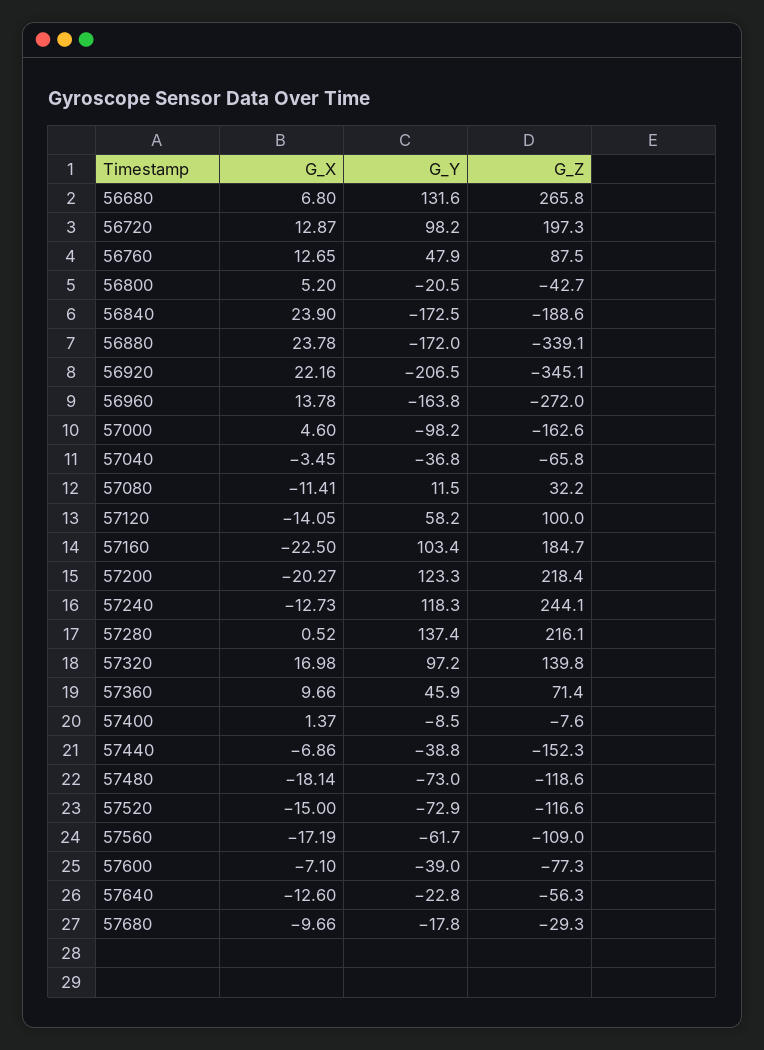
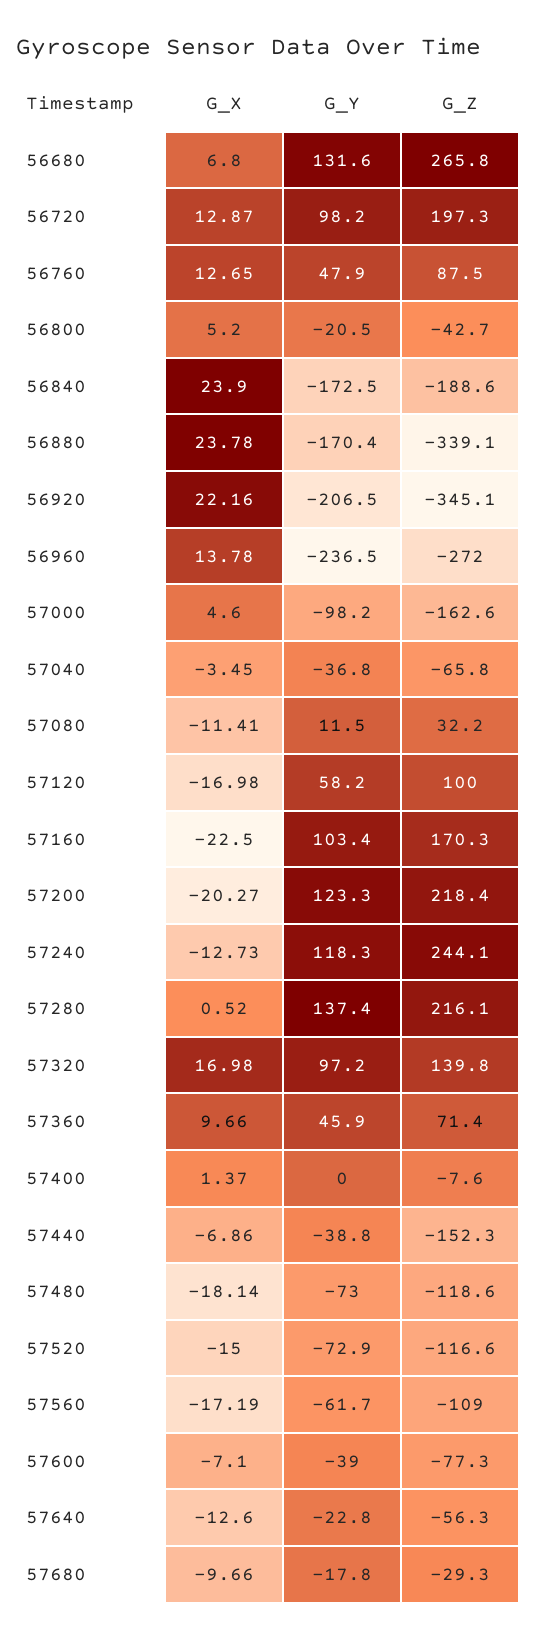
  {
    "G_X": {
      "56680": 6.8,
      "56720": 12.87,
      "56760": 12.65,
      "56800": 5.2,
      "56840": 23.9,
      "56880": 23.78,
      "56920": 22.16,
      "56960": 13.78,
      "57000": 4.6,
      "57040": -3.45,
      "57080": -11.41,
-     "57120": -14.05,
+     "57120": -16.98,
      "57160": -22.5,
      "57200": -20.27,
      "57240": -12.73,
      "57280": 0.52,
      "57320": 16.98,
      "57360": 9.66,
      "57400": 1.37,
      "57440": -6.86,
      "57480": -18.14,
      "57520": -15,
      "57560": -17.19,
      "57600": -7.1,
      "57640": -12.6,
      "57680": -9.66
    },
    "G_Y": {
      "56680": 131.6,
      "56720": 98.2,
      "56760": 47.9,
      "56800": -20.5,
      "56840": -172.5,
-     "56880": -172,
+     "56880": -170.4,
      "56920": -206.5,
-     "56960": -163.8,
+     "56960": -236.5,
      "57000": -98.2,
      "57040": -36.8,
      "57080": 11.5,
      "57120": 58.2,
      "57160": 103.4,
      "57200": 123.3,
      "57240": 118.3,
      "57280": 137.4,
      "57320": 97.2,
      "57360": 45.9,
-     "57400": -8.5,
+     "57400": 0,
      "57440": -38.8,
      "57480": -73,
      "57520": -72.9,
      "57560": -61.7,
      "57600": -39,
      "57640": -22.8,
      "57680": -17.8
    },
    "G_Z": {
      "56680": 265.8,
      "56720": 197.3,
      "56760": 87.5,
      "56800": -42.7,
      "56840": -188.6,
      "56880": -339.1,
      "56920": -345.1,
      "56960": -272,
      "57000": -162.6,
      "57040": -65.8,
      "57080": 32.2,
      "57120": 100,
-     "57160": 184.7,
+     "57160": 170.3,
      "57200": 218.4,
      "57240": 244.1,
      "57280": 216.1,
      "57320": 139.8,
      "57360": 71.4,
      "57400": -7.6,
      "57440": -152.3,
      "57480": -118.6,
      "57520": -116.6,
      "57560": -109,
      "57600": -77.3,
      "57640": -56.3,
      "57680": -29.3
    }
  }

